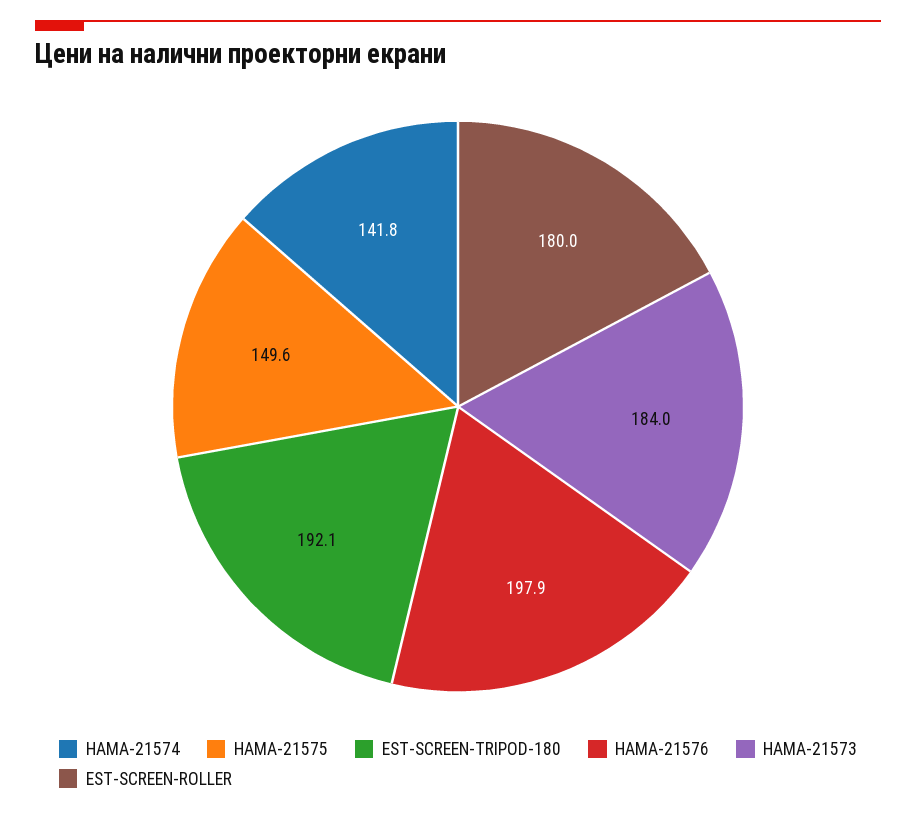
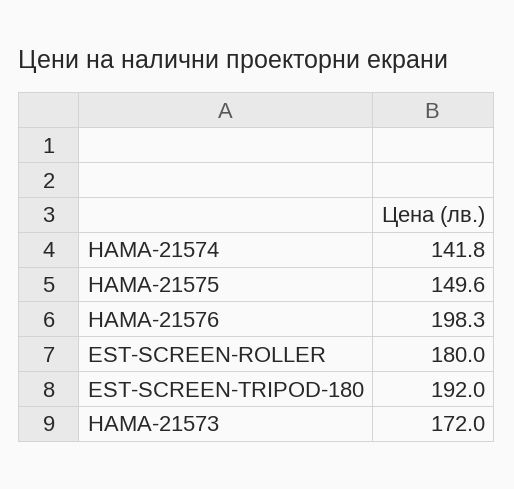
  {
    "HAMA-21574": 141.8,
    "HAMA-21575": 149.6,
-   "EST-SCREEN-TRIPOD-180": 192.1,
+   "EST-SCREEN-TRIPOD-180": 192,
-   "HAMA-21576": 197.9,
+   "HAMA-21576": 198.3,
-   "HAMA-21573": 184,
+   "HAMA-21573": 172,
    "EST-SCREEN-ROLLER": 180
  }

